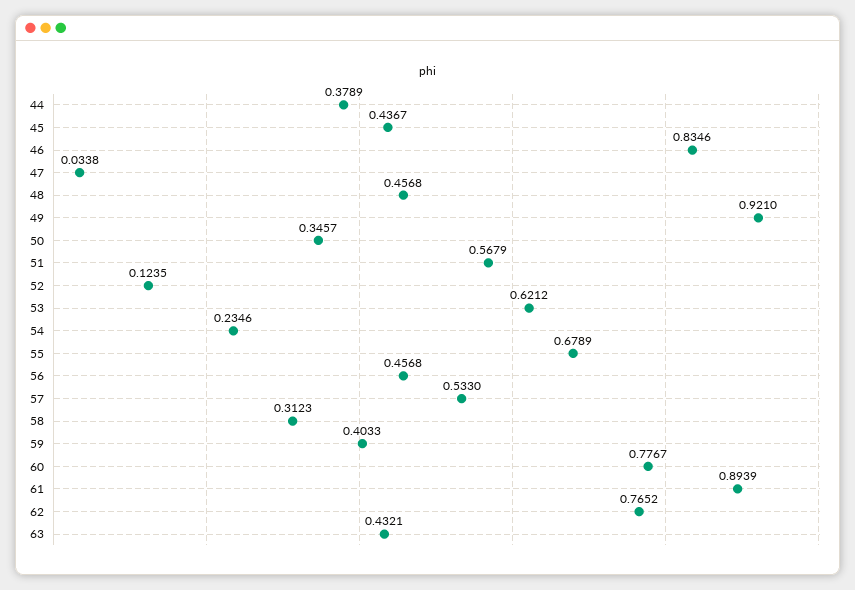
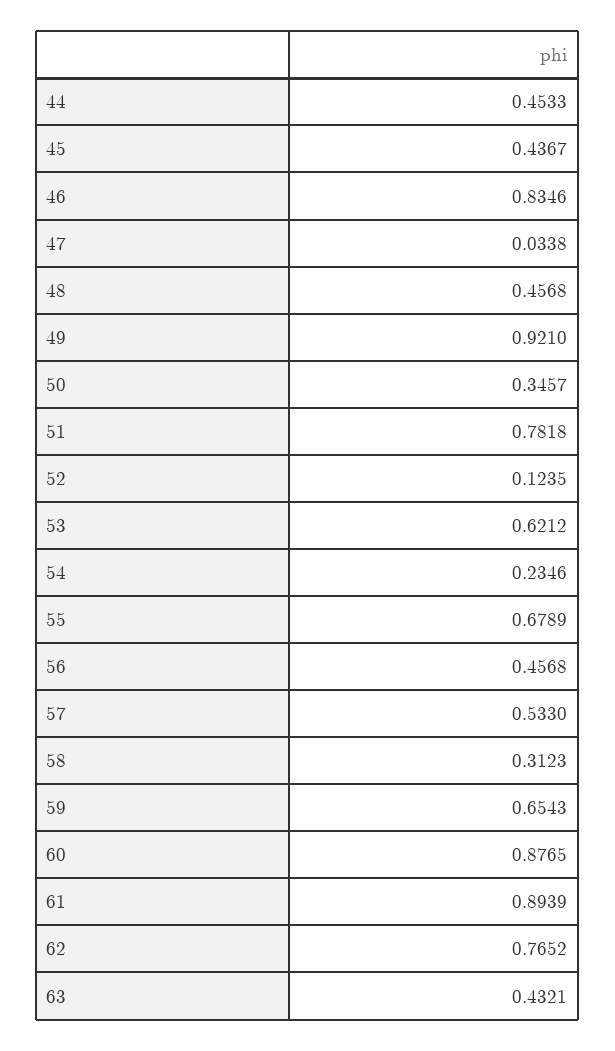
  {
-   "44": 0.3789,
+   "44": 0.4533,
    "45": 0.4367,
    "46": 0.8346,
    "47": 0.0338,
    "48": 0.4568,
    "49": 0.921,
    "50": 0.3457,
-   "51": 0.5679,
+   "51": 0.7818,
    "52": 0.1235,
    "53": 0.6212,
    "54": 0.2346,
    "55": 0.6789,
    "56": 0.4568,
    "57": 0.533,
    "58": 0.3123,
-   "59": 0.4033,
+   "59": 0.6543,
-   "60": 0.7767,
+   "60": 0.8765,
    "61": 0.8939,
    "62": 0.7652,
    "63": 0.4321
  }

